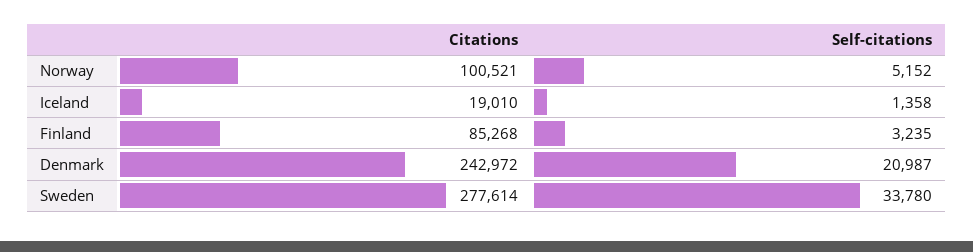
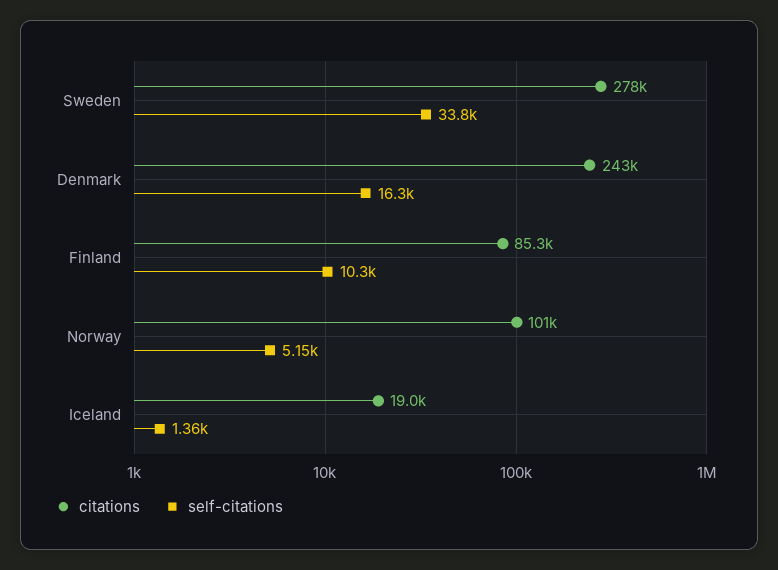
  {
    "Citations": {
      "Norway": 100521,
      "Iceland": 19010,
      "Finland": 85268,
      "Denmark": 242972,
      "Sweden": 277614
    },
    "Self-citations": {
      "Norway": 5152,
      "Iceland": 1358,
-     "Finland": 3235,
+     "Finland": 10300,
-     "Denmark": 20987,
+     "Denmark": 16300,
      "Sweden": 33780
    }
  }

